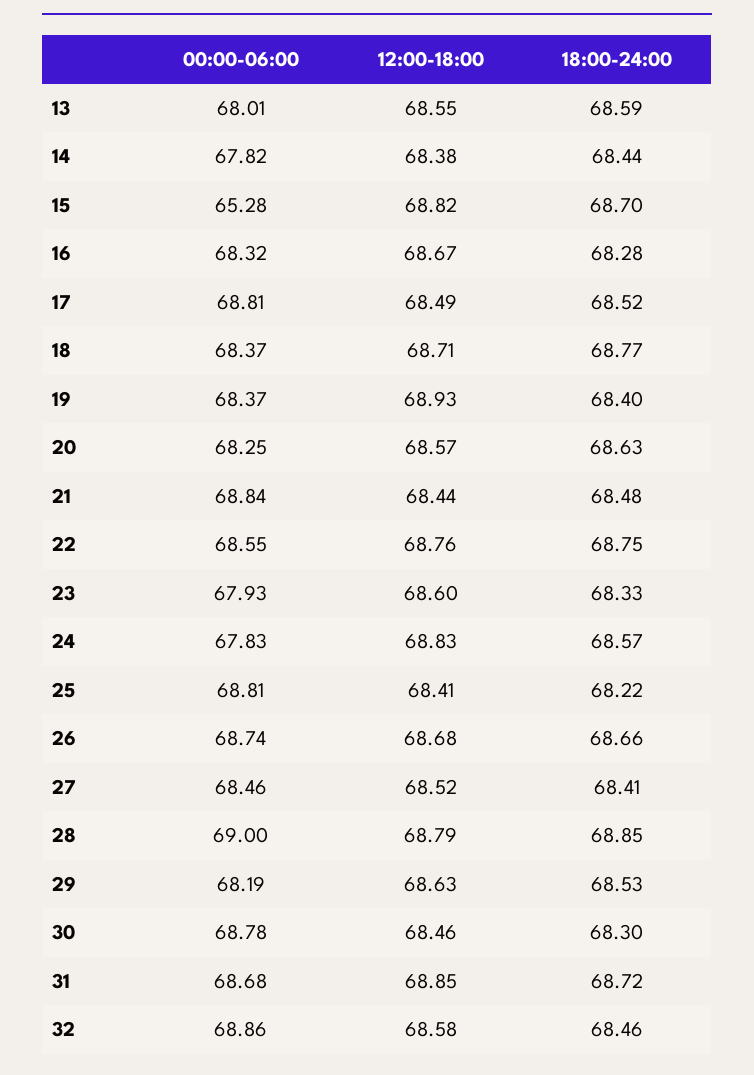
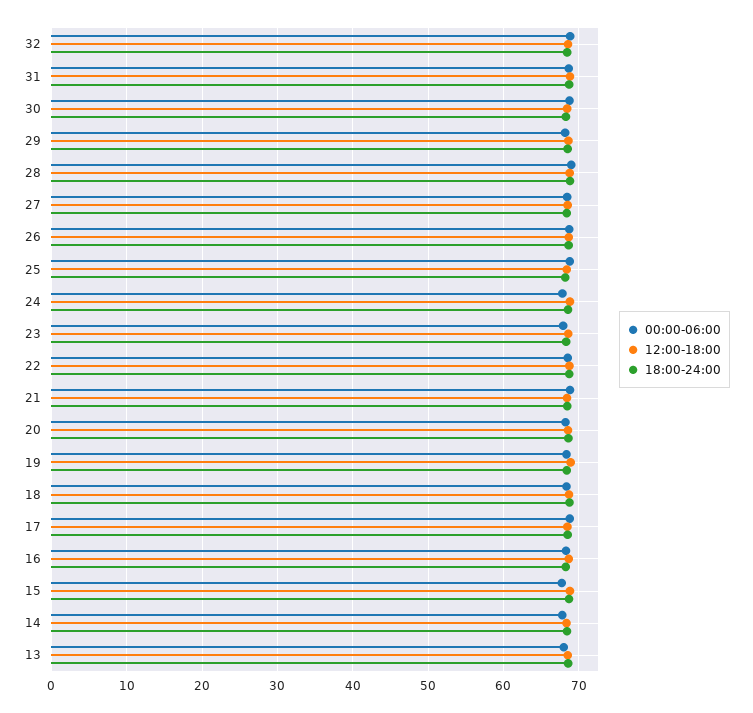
  {
    "00:00-06:00": {
      "13": 68.01,
      "14": 67.82,
-     "15": 65.28,
+     "15": 68,
      "16": 68.32,
      "17": 68.81,
      "18": 68.37,
      "19": 68.37,
      "20": 68.25,
      "21": 68.84,
      "22": 68.55,
      "23": 67.93,
      "24": 67.83,
      "25": 68.81,
      "26": 68.74,
      "27": 68.46,
      "28": 69,
      "29": 68.19,
      "30": 68.78,
      "31": 68.68,
      "32": 68.86
    },
    "12:00-18:00": {
      "13": 68.55,
      "14": 68.38,
      "15": 68.82,
      "16": 68.67,
      "17": 68.49,
      "18": 68.71,
      "19": 68.93,
      "20": 68.57,
      "21": 68.44,
      "22": 68.76,
      "23": 68.6,
      "24": 68.83,
      "25": 68.41,
      "26": 68.68,
      "27": 68.52,
      "28": 68.79,
      "29": 68.63,
      "30": 68.46,
      "31": 68.85,
      "32": 68.58
    },
    "18:00-24:00": {
      "13": 68.59,
      "14": 68.44,
      "15": 68.7,
      "16": 68.28,
      "17": 68.52,
      "18": 68.77,
      "19": 68.4,
      "20": 68.63,
      "21": 68.48,
      "22": 68.75,
      "23": 68.33,
      "24": 68.57,
      "25": 68.22,
      "26": 68.66,
      "27": 68.41,
      "28": 68.85,
      "29": 68.53,
      "30": 68.3,
      "31": 68.72,
      "32": 68.46
    }
  }

